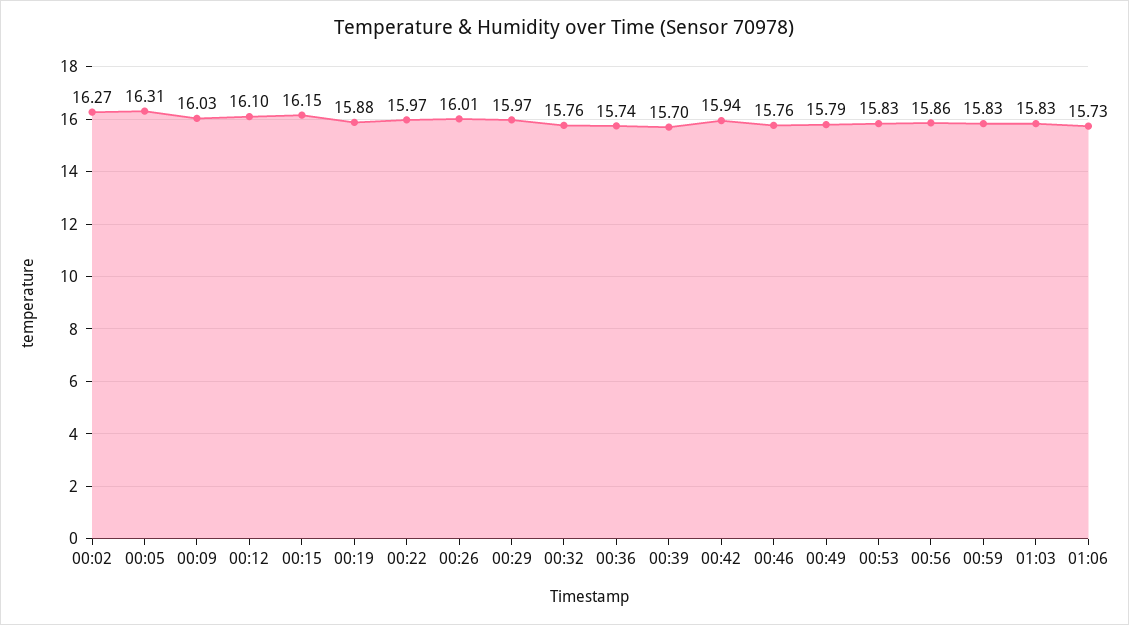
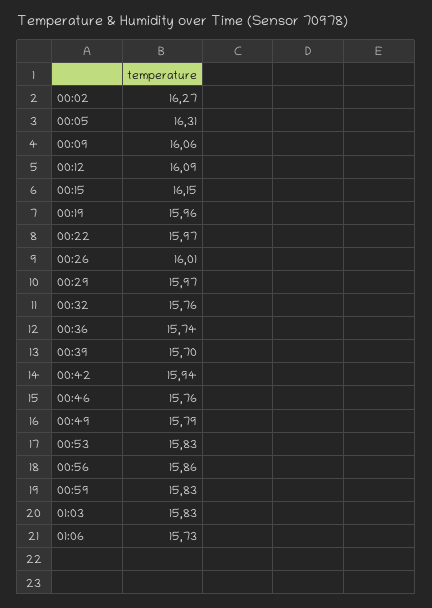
  {
    "00:02": 16.27,
    "00:05": 16.31,
-   "00:09": 16.03,
+   "00:09": 16.06,
-   "00:12": 16.1,
+   "00:12": 16.09,
    "00:15": 16.15,
-   "00:19": 15.88,
+   "00:19": 15.96,
    "00:22": 15.97,
    "00:26": 16.01,
    "00:29": 15.97,
    "00:32": 15.76,
    "00:36": 15.74,
    "00:39": 15.7,
    "00:42": 15.94,
    "00:46": 15.76,
    "00:49": 15.79,
    "00:53": 15.83,
    "00:56": 15.86,
    "00:59": 15.83,
    "01:03": 15.83,
    "01:06": 15.73
  }

